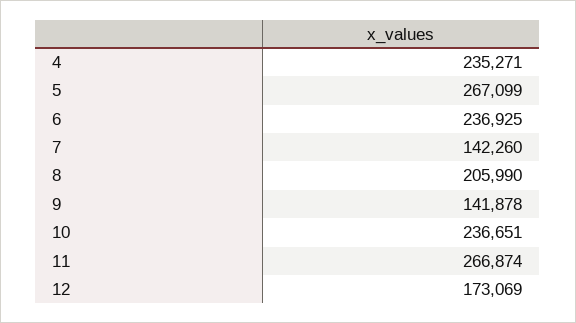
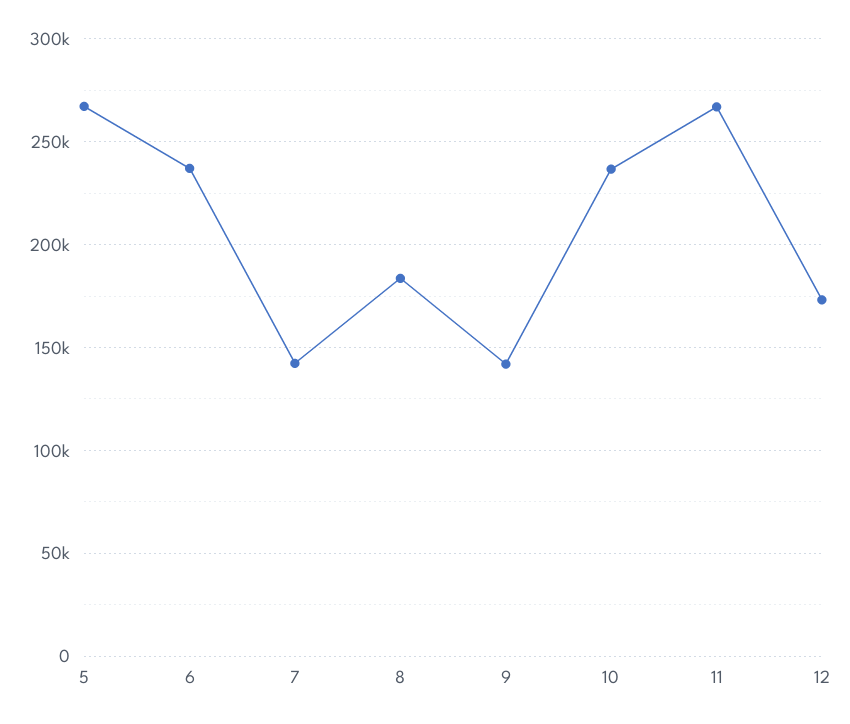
  {
-   "4": 235271,
    "5": 267099,
    "6": 236925,
    "7": 142260,
-   "8": 205990,
+   "8": 185000,
    "9": 141878,
    "10": 236651,
    "11": 266874,
    "12": 173069
  }

